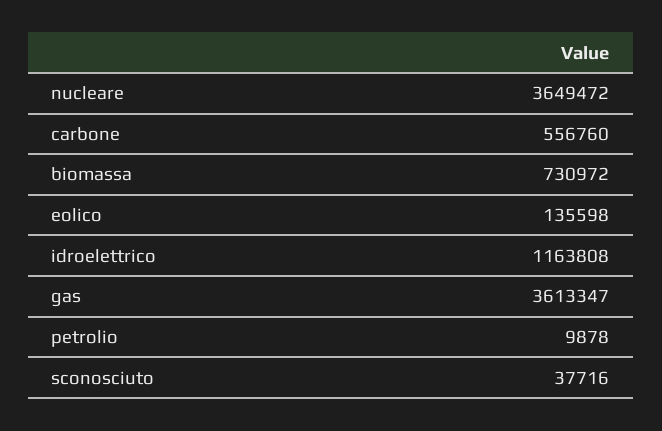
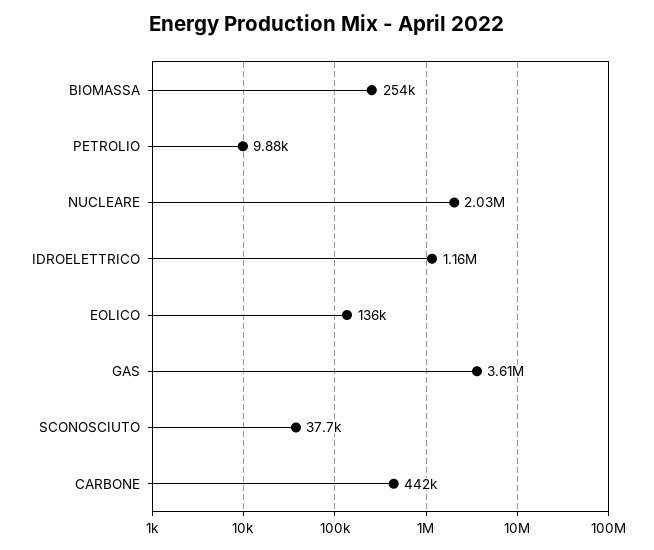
  {
-   "nucleare": 3649472,
+   "nucleare": 2030000,
-   "carbone": 556760,
+   "carbone": 442000,
-   "biomassa": 730972,
+   "biomassa": 254000,
    "eolico": 135598,
    "idroelettrico": 1163808,
    "gas": 3613347,
    "petrolio": 9878,
    "sconosciuto": 37716
  }

